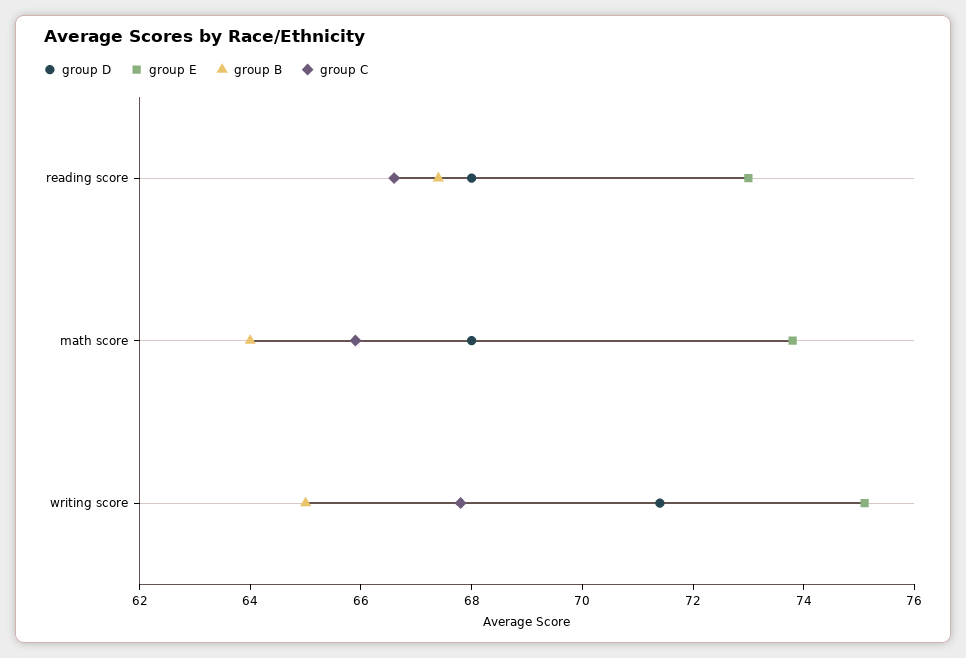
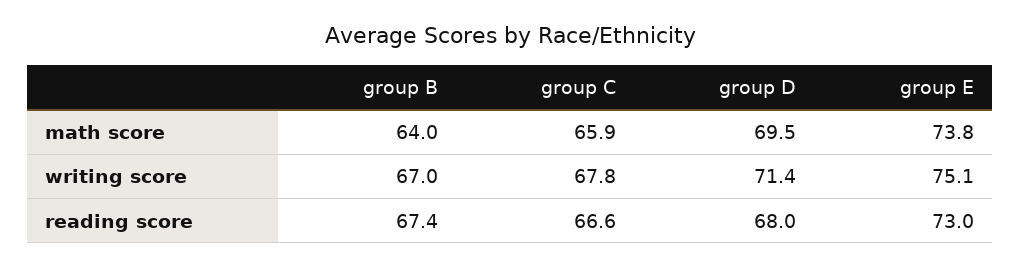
  {
    "group D": {
      "reading score": 68,
-     "math score": 68,
+     "math score": 69.5,
      "writing score": 71.4
    },
    "group E": {
      "reading score": 73,
      "math score": 73.8,
      "writing score": 75.1
    },
    "group B": {
      "reading score": 67.4,
      "math score": 64,
-     "writing score": 65
+     "writing score": 67
    },
    "group C": {
      "reading score": 66.6,
      "math score": 65.9,
      "writing score": 67.8
    }
  }

